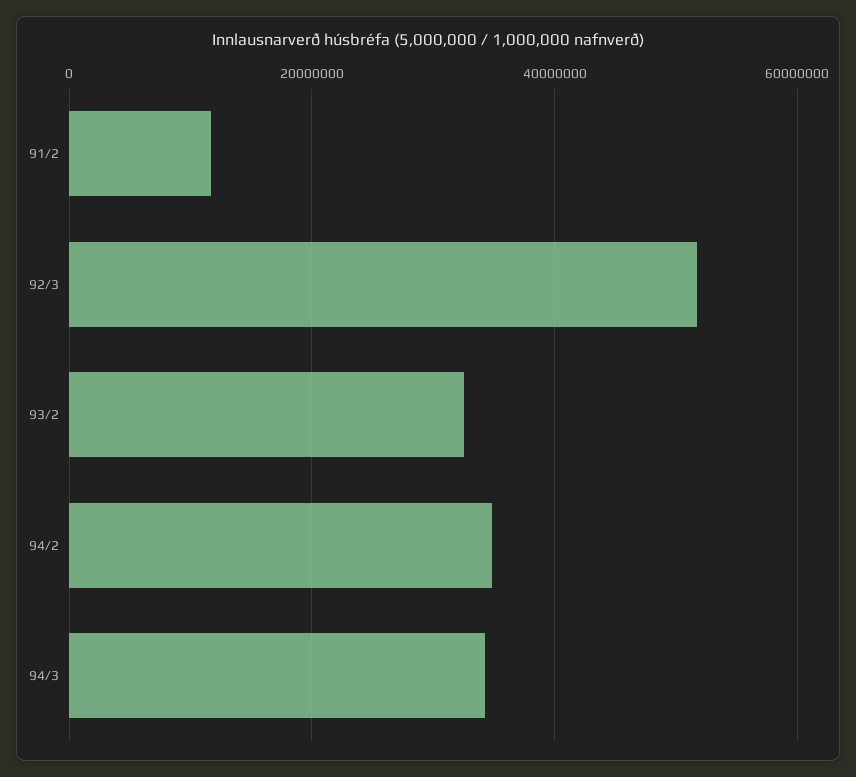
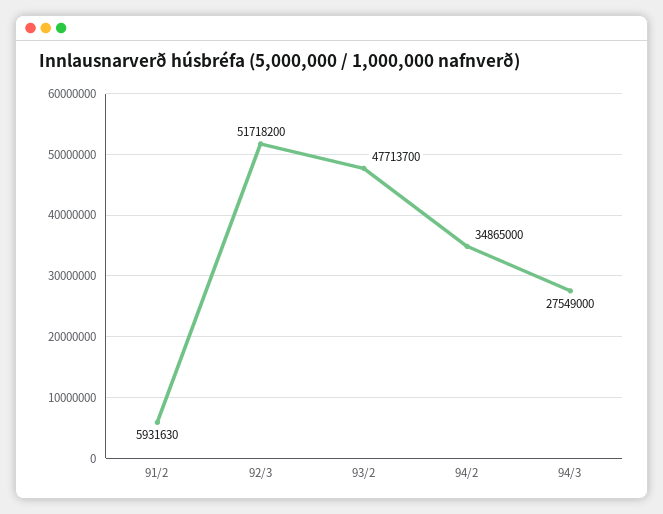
  {
-   "91/2": 12000000,
+   "91/2": 5931630,
    "92/3": 51718200,
-   "93/2": 32000000,
+   "93/2": 47713700,
    "94/2": 34865000,
-   "94/3": 34000000
+   "94/3": 27549000
  }

